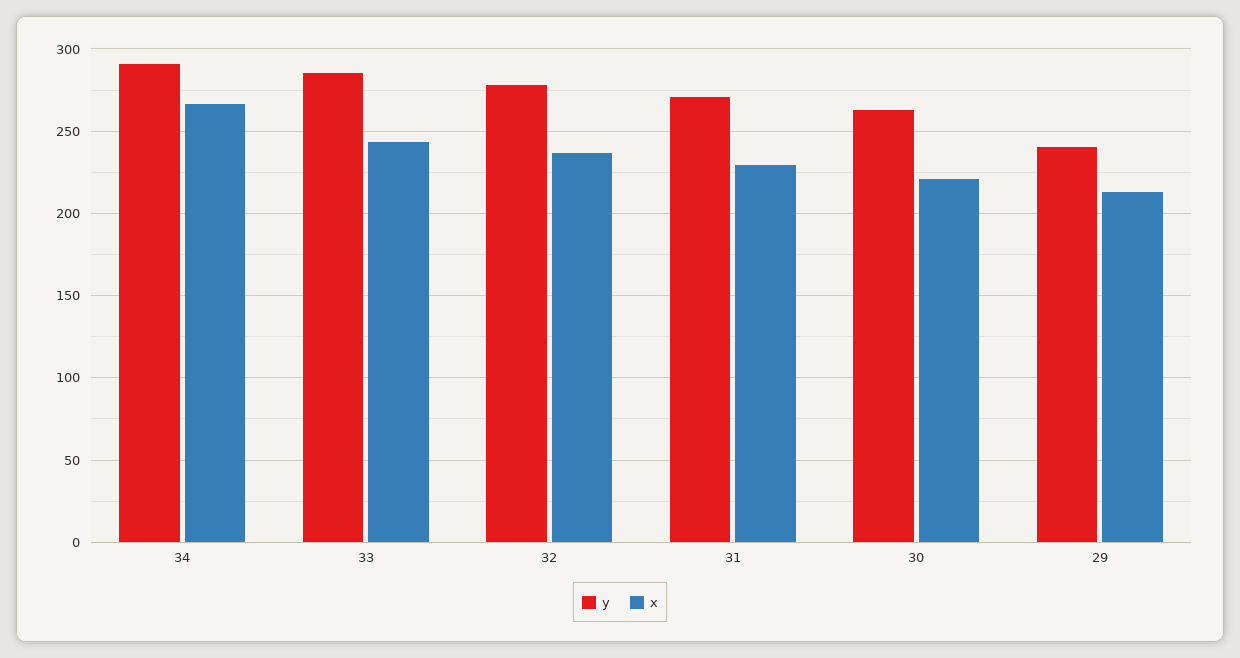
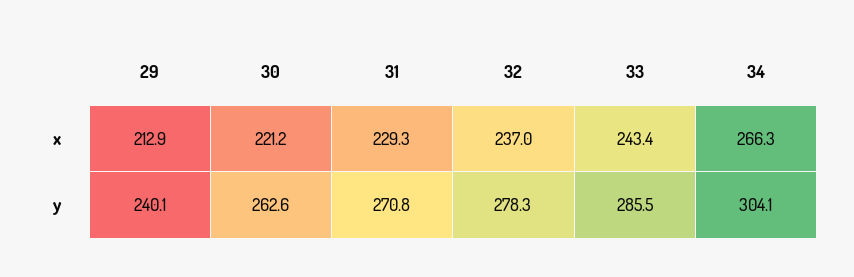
  {
    "y": {
-     "34": 290,
+     "34": 304.1,
      "33": 285.5,
      "32": 278.3,
      "31": 270.8,
      "30": 262.6,
      "29": 240.1
    },
    "x": {
      "34": 266.3,
      "33": 243.4,
      "32": 237,
      "31": 229.3,
      "30": 221.2,
      "29": 212.9
    }
  }

